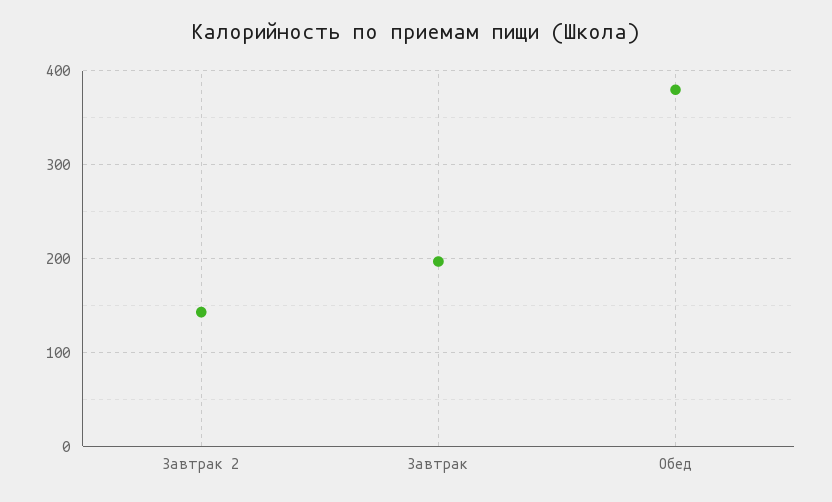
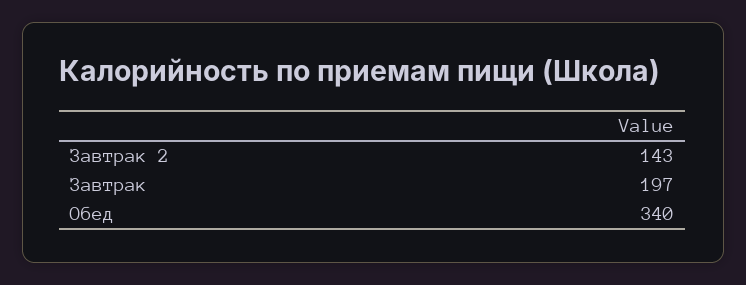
  {
    "Завтрак 2": 143,
    "Завтрак": 197,
-   "Обед": 380
+   "Обед": 340
  }

